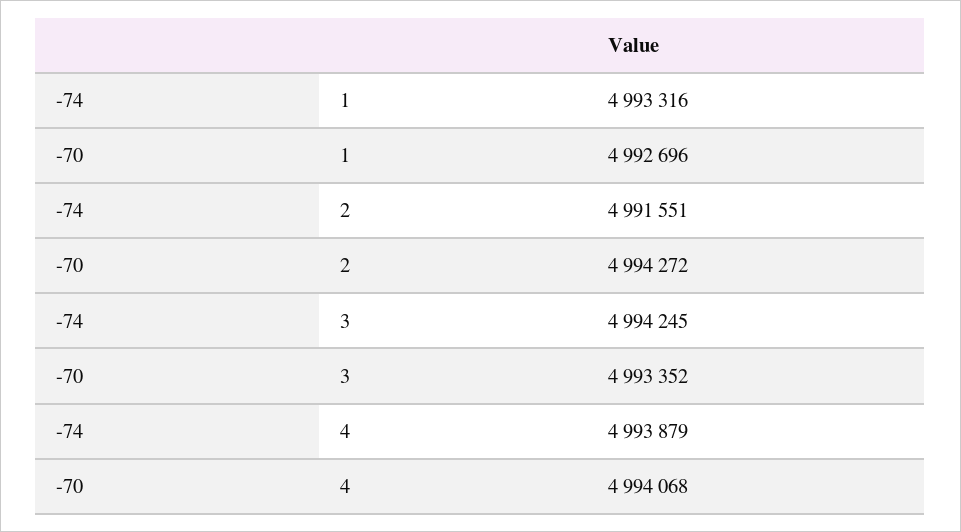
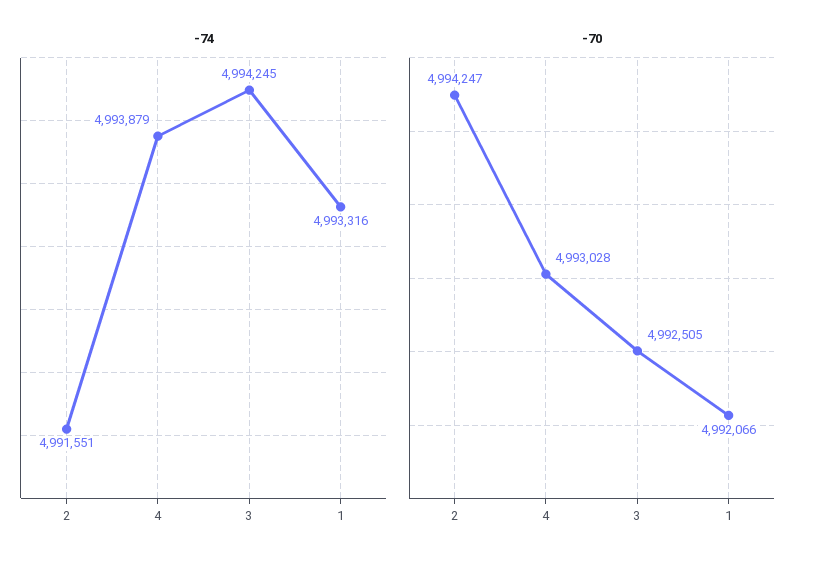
  {
    "-74": {
      "1": 4993316,
      "2": 4991551,
      "3": 4994245,
      "4": 4993879
    },
    "-70": {
-     "1": 4992696,
+     "1": 4992066,
-     "2": 4994272,
+     "2": 4994247,
-     "3": 4993352,
+     "3": 4992505,
-     "4": 4994068
+     "4": 4993028
    }
  }

